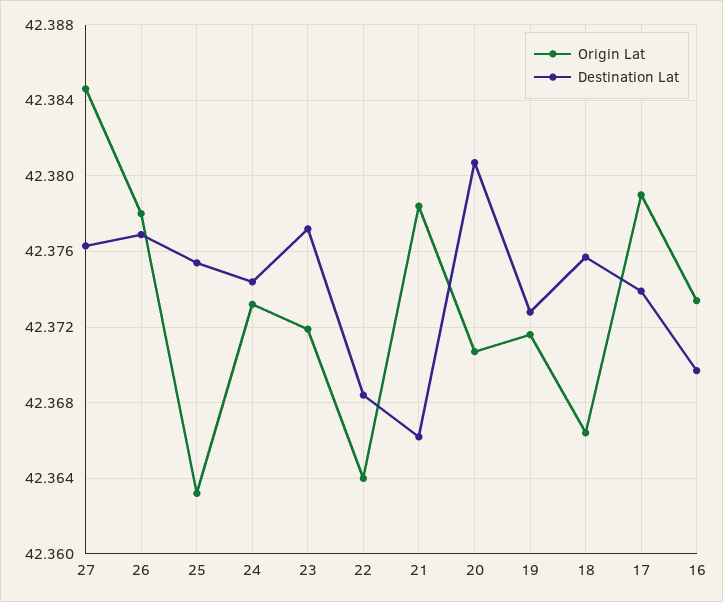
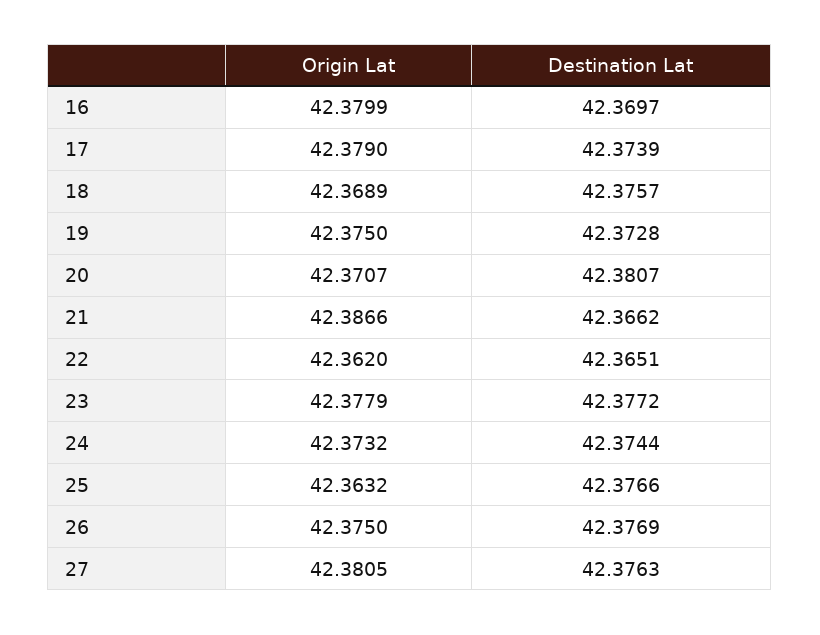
  {
    "Origin Lat": {
-     "27": 42.3845,
+     "27": 42.3805,
-     "26": 42.378,
+     "26": 42.375,
      "25": 42.3632,
      "24": 42.3732,
-     "23": 42.372,
+     "23": 42.3779,
-     "22": 42.364,
+     "22": 42.362,
-     "21": 42.3785,
+     "21": 42.3866,
      "20": 42.3707,
-     "19": 42.3715,
+     "19": 42.375,
-     "18": 42.3665,
+     "18": 42.3689,
      "17": 42.379,
-     "16": 42.3735
+     "16": 42.3799
    },
    "Destination Lat": {
      "27": 42.3763,
      "26": 42.3769,
-     "25": 42.3755,
+     "25": 42.3766,
      "24": 42.3744,
      "23": 42.3772,
-     "22": 42.3685,
+     "22": 42.3651,
      "21": 42.3662,
      "20": 42.3807,
      "19": 42.3728,
      "18": 42.3757,
      "17": 42.3739,
      "16": 42.3697
    }
  }

